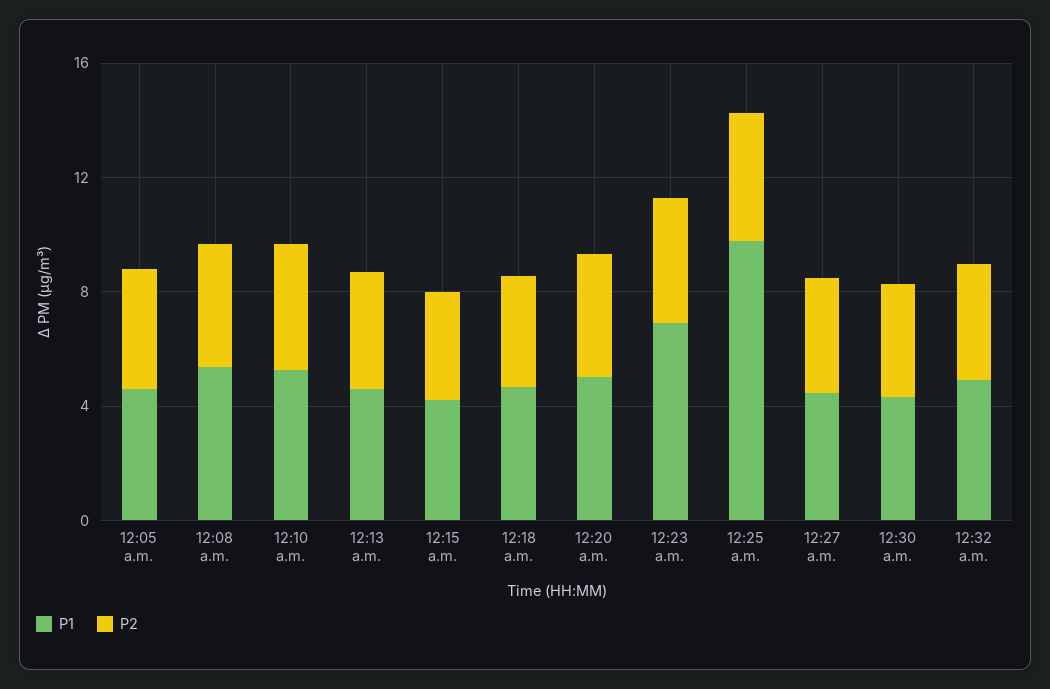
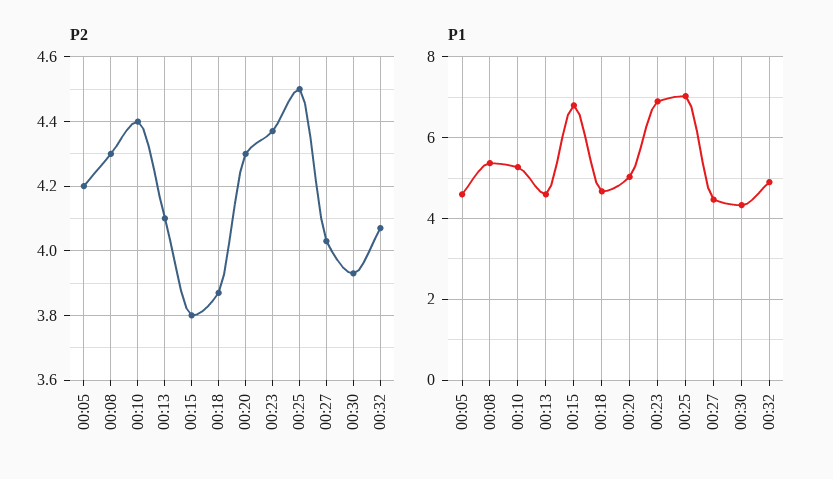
  {
    "P1": {
      "12:05 a.m.": 4.6,
      "12:08 a.m.": 5.4,
      "12:10 a.m.": 5.2,
      "12:13 a.m.": 4.6,
-     "12:15 a.m.": 4,
+     "12:15 a.m.": 6.8,
      "12:18 a.m.": 4.6,
      "12:20 a.m.": 5,
      "12:23 a.m.": 7,
-     "12:25 a.m.": 10,
+     "12:25 a.m.": 7,
      "12:27 a.m.": 4.4,
      "12:30 a.m.": 4.4,
      "12:32 a.m.": 5
    },
    "P2": {
      "12:05 a.m.": 4.2,
      "12:08 a.m.": 4.3,
      "12:10 a.m.": 4.4,
      "12:13 a.m.": 4.1,
      "12:15 a.m.": 3.8,
      "12:18 a.m.": 3.85,
      "12:20 a.m.": 4.3,
      "12:23 a.m.": 4.35,
      "12:25 a.m.": 4.5,
      "12:27 a.m.": 4.05,
      "12:30 a.m.": 3.95,
      "12:32 a.m.": 4.05
    }
  }

